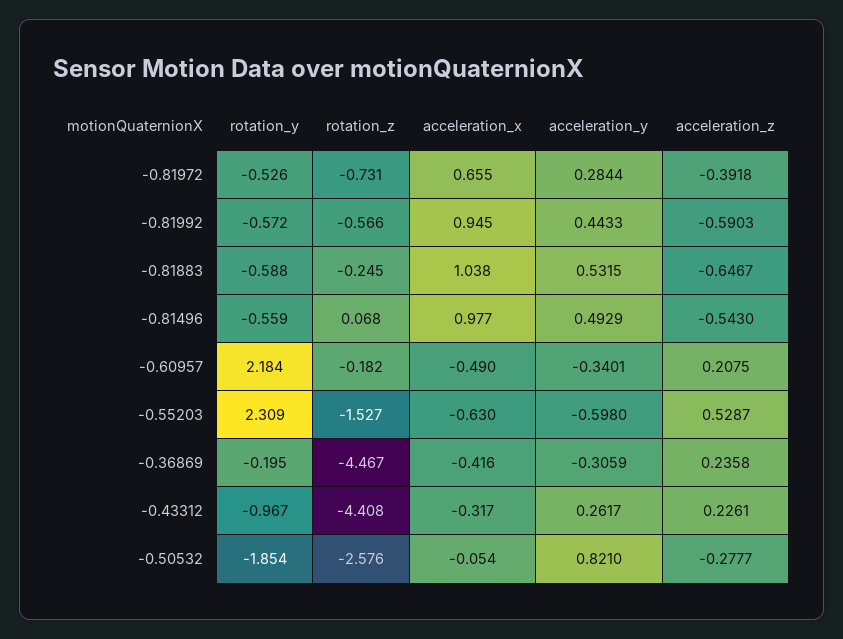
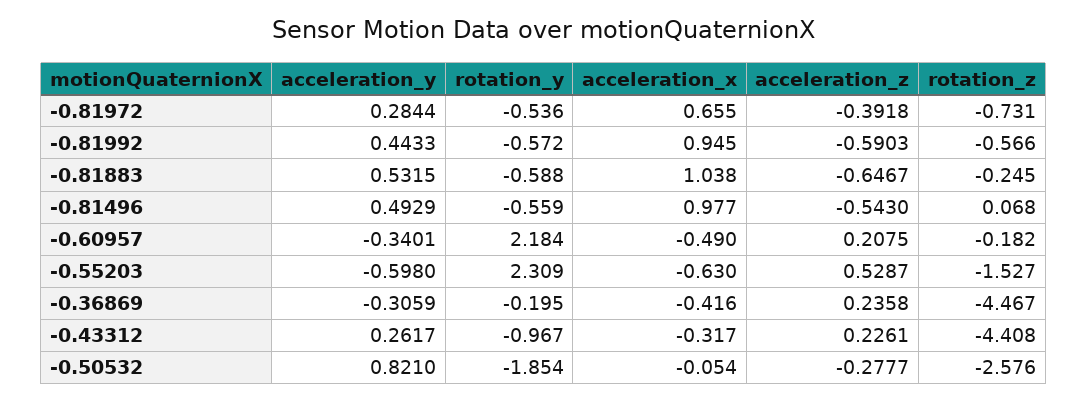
  {
    "rotation_y": {
-     "-0.81972": -0.526,
+     "-0.81972": -0.536,
      "-0.81992": -0.572,
      "-0.81883": -0.588,
      "-0.81496": -0.559,
      "-0.60957": 2.184,
      "-0.55203": 2.309,
      "-0.36869": -0.195,
      "-0.43312": -0.967,
      "-0.50532": -1.854
    },
    "rotation_z": {
      "-0.81972": -0.731,
      "-0.81992": -0.566,
      "-0.81883": -0.245,
      "-0.81496": 0.068,
      "-0.60957": -0.182,
      "-0.55203": -1.527,
      "-0.36869": -4.467,
      "-0.43312": -4.408,
      "-0.50532": -2.576
    },
    "acceleration_x": {
      "-0.81972": 0.655,
      "-0.81992": 0.945,
      "-0.81883": 1.038,
      "-0.81496": 0.977,
      "-0.60957": -0.49,
      "-0.55203": -0.63,
      "-0.36869": -0.416,
      "-0.43312": -0.317,
      "-0.50532": -0.054
    },
    "acceleration_y": {
      "-0.81972": 0.2844,
      "-0.81992": 0.4433,
      "-0.81883": 0.5315,
      "-0.81496": 0.4929,
      "-0.60957": -0.3401,
      "-0.55203": -0.598,
      "-0.36869": -0.3059,
      "-0.43312": 0.2617,
      "-0.50532": 0.821
    },
    "acceleration_z": {
      "-0.81972": -0.3918,
      "-0.81992": -0.5903,
      "-0.81883": -0.6467,
      "-0.81496": -0.543,
      "-0.60957": 0.2075,
      "-0.55203": 0.5287,
      "-0.36869": 0.2358,
      "-0.43312": 0.2261,
      "-0.50532": -0.2777
    }
  }

